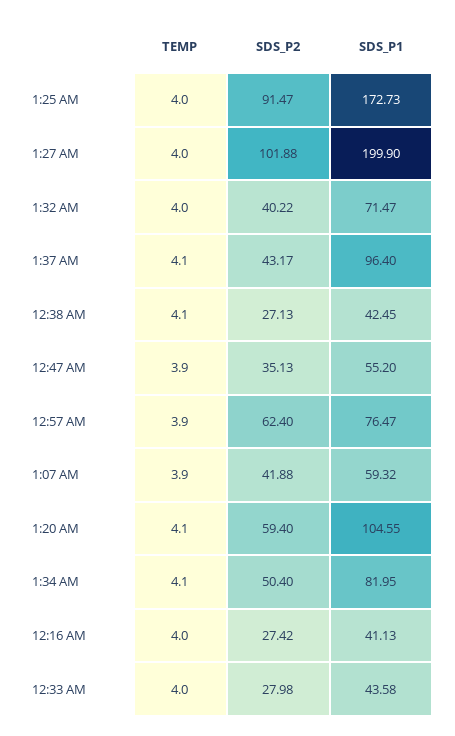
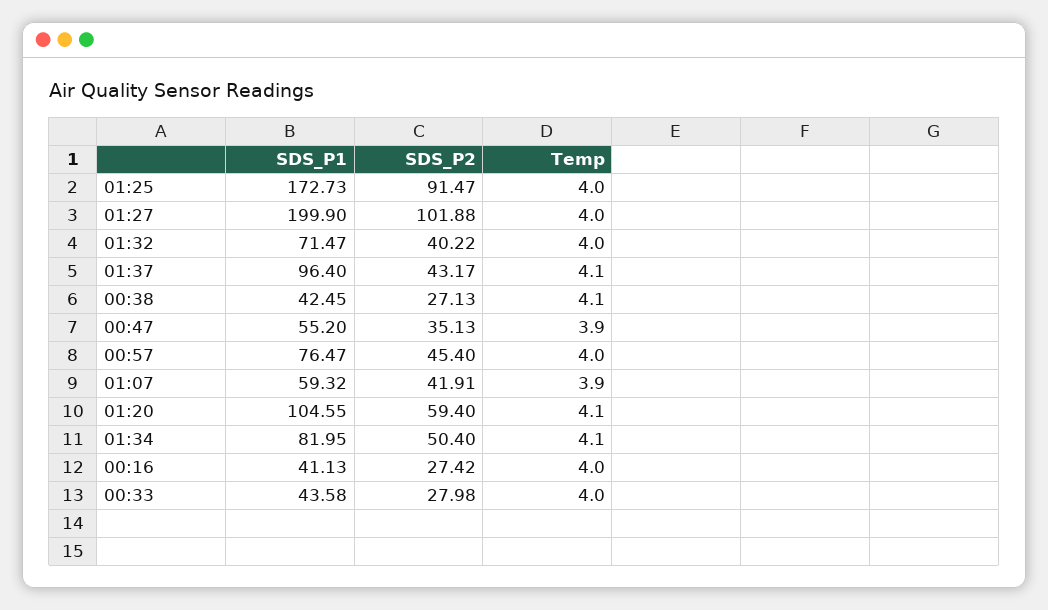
  {
    "TEMP": {
      "1:25 AM": 4,
      "1:27 AM": 4,
      "1:32 AM": 4,
      "1:37 AM": 4.1,
      "12:38 AM": 4.1,
      "12:47 AM": 3.9,
-     "12:57 AM": 3.9,
+     "12:57 AM": 4,
      "1:07 AM": 3.9,
      "1:20 AM": 4.1,
      "1:34 AM": 4.1,
      "12:16 AM": 4,
      "12:33 AM": 4
    },
    "SDS_P2": {
      "1:25 AM": 91.47,
      "1:27 AM": 101.88,
      "1:32 AM": 40.22,
      "1:37 AM": 43.17,
      "12:38 AM": 27.13,
      "12:47 AM": 35.13,
-     "12:57 AM": 62.4,
+     "12:57 AM": 45.4,
-     "1:07 AM": 41.88,
+     "1:07 AM": 41.91,
      "1:20 AM": 59.4,
      "1:34 AM": 50.4,
      "12:16 AM": 27.42,
      "12:33 AM": 27.98
    },
    "SDS_P1": {
      "1:25 AM": 172.73,
      "1:27 AM": 199.9,
      "1:32 AM": 71.47,
      "1:37 AM": 96.4,
      "12:38 AM": 42.45,
      "12:47 AM": 55.2,
      "12:57 AM": 76.47,
      "1:07 AM": 59.32,
      "1:20 AM": 104.55,
      "1:34 AM": 81.95,
      "12:16 AM": 41.13,
      "12:33 AM": 43.58
    }
  }

